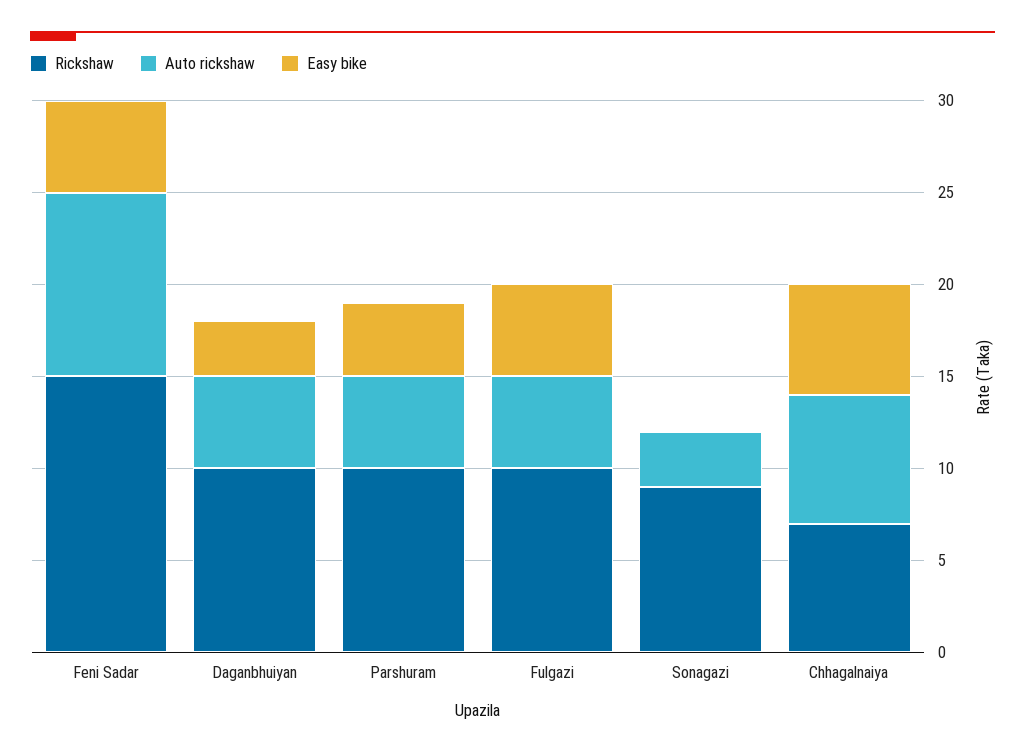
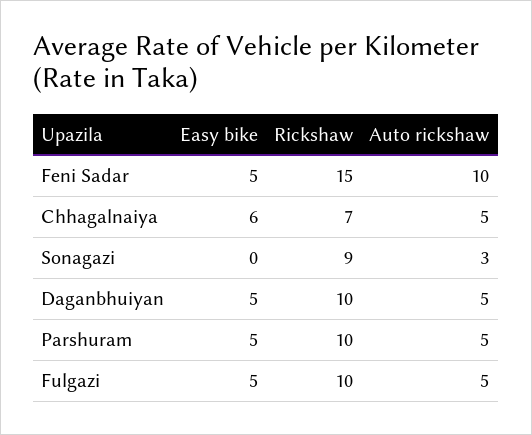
  {
    "Rickshaw": {
      "Feni Sadar": 15,
      "Daganbhuiyan": 10,
      "Parshuram": 10,
      "Fulgazi": 10,
      "Sonagazi": 9,
      "Chhagalnaiya": 7
    },
    "Auto rickshaw": {
      "Feni Sadar": 10,
      "Daganbhuiyan": 5,
      "Parshuram": 5,
      "Fulgazi": 5,
      "Sonagazi": 3,
-     "Chhagalnaiya": 7
+     "Chhagalnaiya": 5
    },
    "Easy bike": {
      "Feni Sadar": 5,
-     "Daganbhuiyan": 3,
+     "Daganbhuiyan": 5,
-     "Parshuram": 4,
+     "Parshuram": 5,
      "Fulgazi": 5,
      "Sonagazi": 0,
      "Chhagalnaiya": 6
    }
  }

